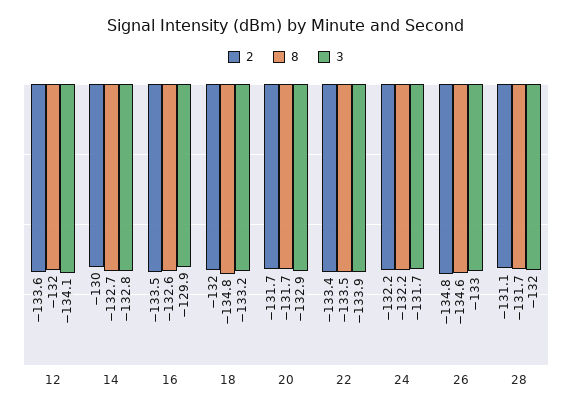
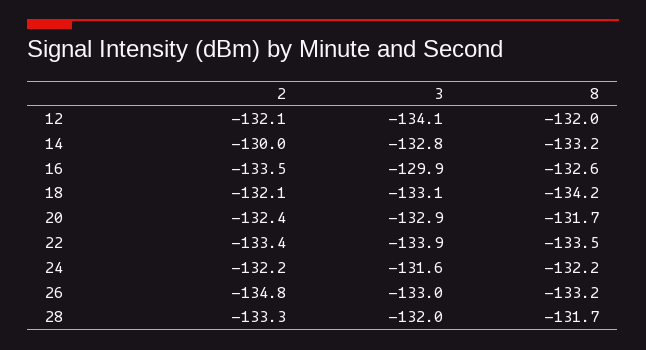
  {
    "2": {
-     "12": -133.6,
+     "12": -132.1,
      "14": -130,
      "16": -133.5,
-     "18": -132,
+     "18": -132.1,
-     "20": -131.7,
+     "20": -132.4,
      "22": -133.4,
      "24": -132.2,
      "26": -134.8,
-     "28": -131.1
+     "28": -133.3
    },
    "8": {
      "12": -132,
-     "14": -132.7,
+     "14": -133.2,
      "16": -132.6,
-     "18": -134.8,
+     "18": -134.2,
      "20": -131.7,
      "22": -133.5,
      "24": -132.2,
-     "26": -134.6,
+     "26": -133.2,
      "28": -131.7
    },
    "3": {
      "12": -134.1,
      "14": -132.8,
      "16": -129.9,
-     "18": -133.2,
+     "18": -133.1,
      "20": -132.9,
      "22": -133.9,
-     "24": -131.7,
+     "24": -131.6,
      "26": -133,
      "28": -132
    }
  }

